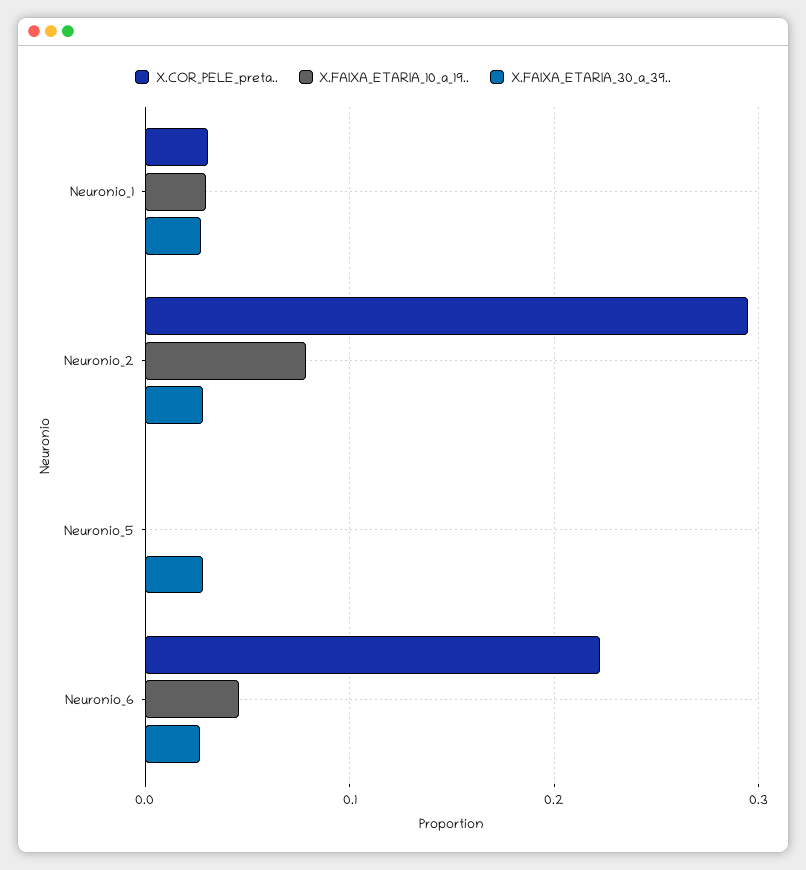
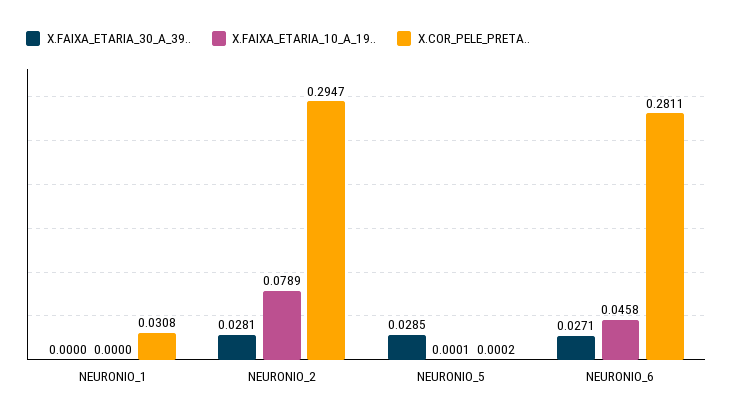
  {
    "X.COR_PELE_preta..": {
      "Neuronio_1": 0.0308,
      "Neuronio_2": 0.2947,
      "Neuronio_5": 0.0002,
-     "Neuronio_6": 0.22
+     "Neuronio_6": 0.2811
    },
    "X.FAIXA_ETARIA_10_a_19..": {
-     "Neuronio_1": 0.03,
+     "Neuronio_1": 0,
      "Neuronio_2": 0.0789,
      "Neuronio_5": 0.0001,
      "Neuronio_6": 0.0458
    },
    "X.FAIXA_ETARIA_30_a_39..": {
-     "Neuronio_1": 0.03,
+     "Neuronio_1": 0,
      "Neuronio_2": 0.0281,
      "Neuronio_5": 0.0285,
      "Neuronio_6": 0.0271
    }
  }

